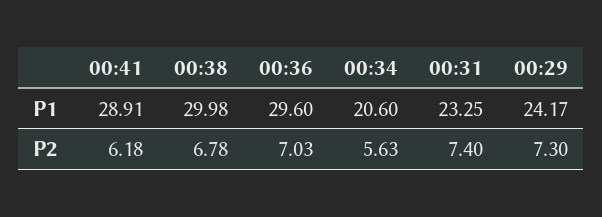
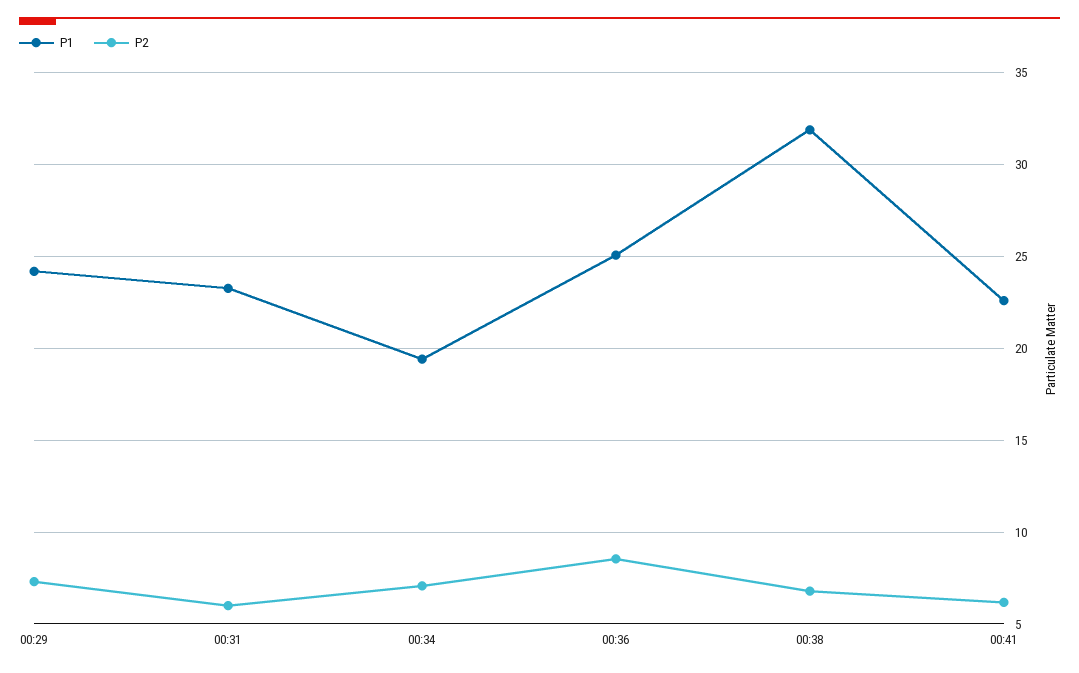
  {
    "P1": {
-     "00:41": 28.91,
+     "00:41": 22.5,
-     "00:38": 29.98,
+     "00:38": 32,
-     "00:36": 29.6,
+     "00:36": 25,
-     "00:34": 20.6,
+     "00:34": 19.5,
      "00:31": 23.25,
      "00:29": 24.17
    },
    "P2": {
      "00:41": 6.18,
      "00:38": 6.78,
-     "00:36": 7.03,
+     "00:36": 8.5,
-     "00:34": 5.63,
+     "00:34": 7,
-     "00:31": 7.4,
+     "00:31": 6,
      "00:29": 7.3
    }
  }

